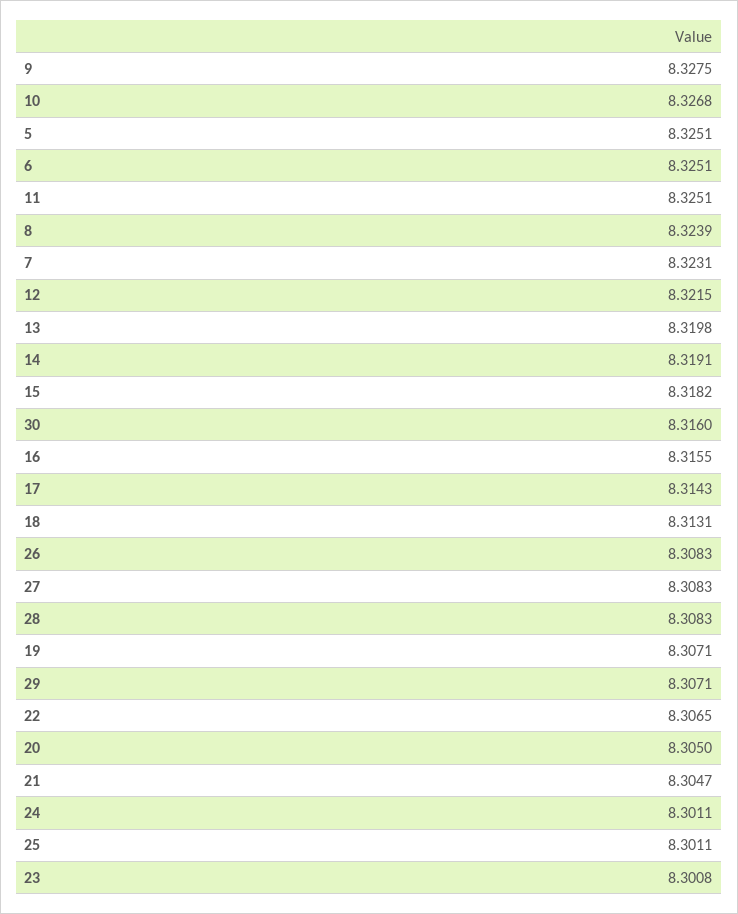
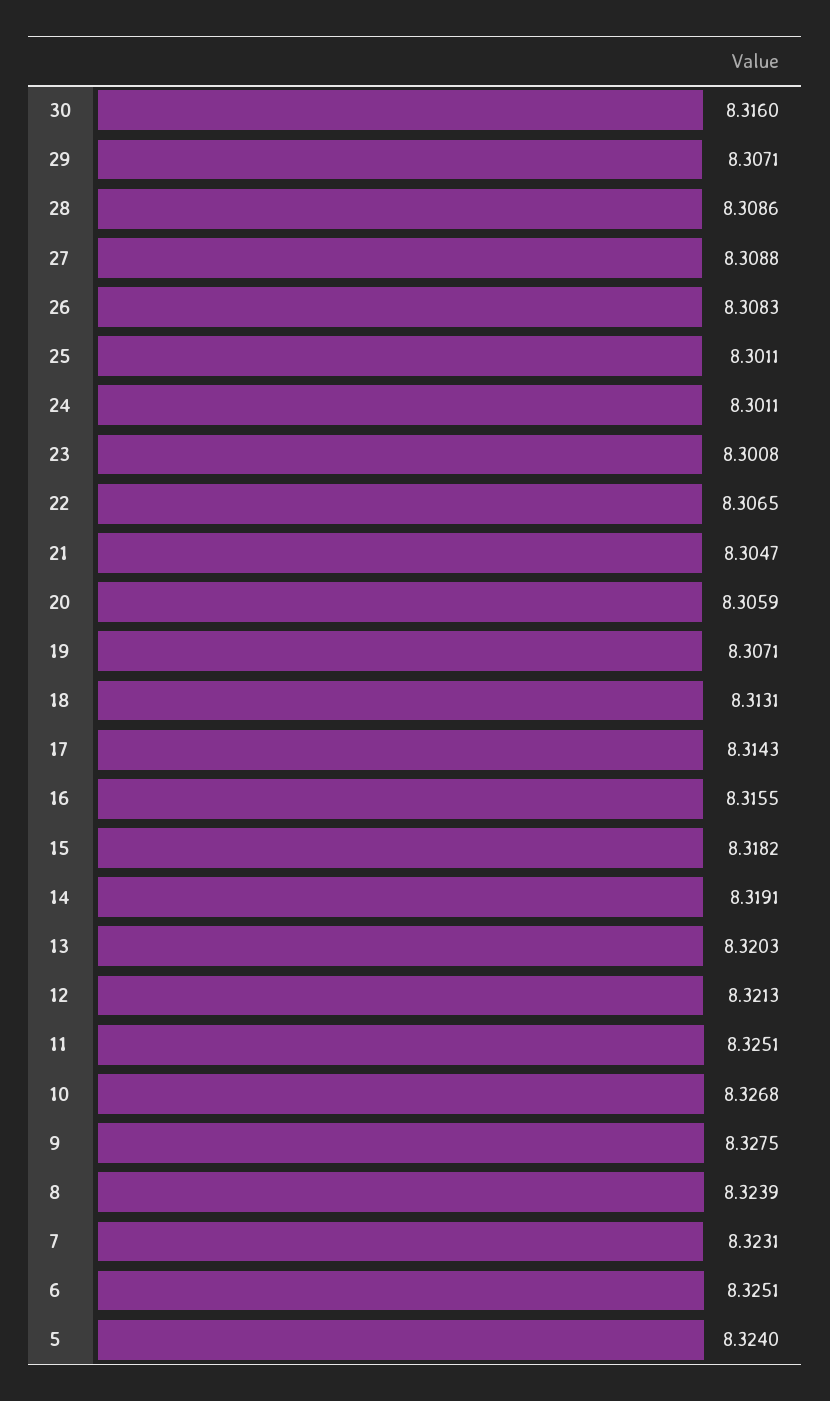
  {
    "9": 8.3275,
    "10": 8.3268,
-   "5": 8.3251,
+   "5": 8.324,
    "6": 8.3251,
    "11": 8.3251,
    "8": 8.3239,
    "7": 8.3231,
-   "12": 8.3215,
+   "12": 8.3213,
-   "13": 8.3198,
+   "13": 8.3203,
    "14": 8.3191,
    "15": 8.3182,
    "30": 8.316,
    "16": 8.3155,
    "17": 8.3143,
    "18": 8.3131,
    "26": 8.3083,
-   "27": 8.3083,
+   "27": 8.3088,
-   "28": 8.3083,
+   "28": 8.3086,
    "19": 8.3071,
    "29": 8.3071,
    "22": 8.3065,
-   "20": 8.305,
+   "20": 8.3059,
    "21": 8.3047,
    "24": 8.3011,
    "25": 8.3011,
    "23": 8.3008
  }

